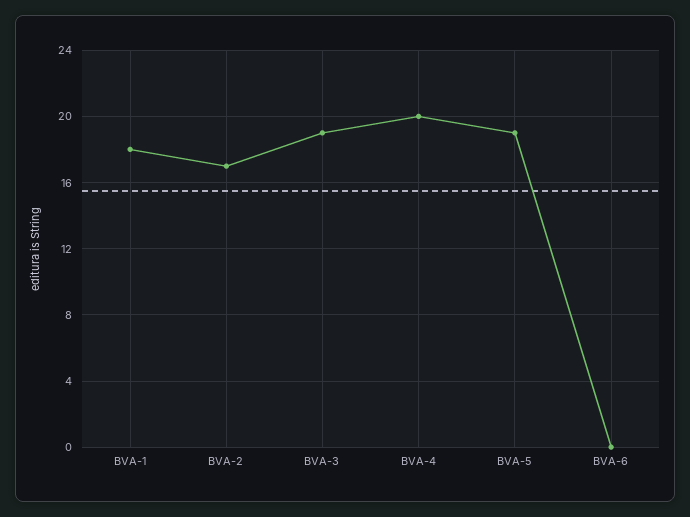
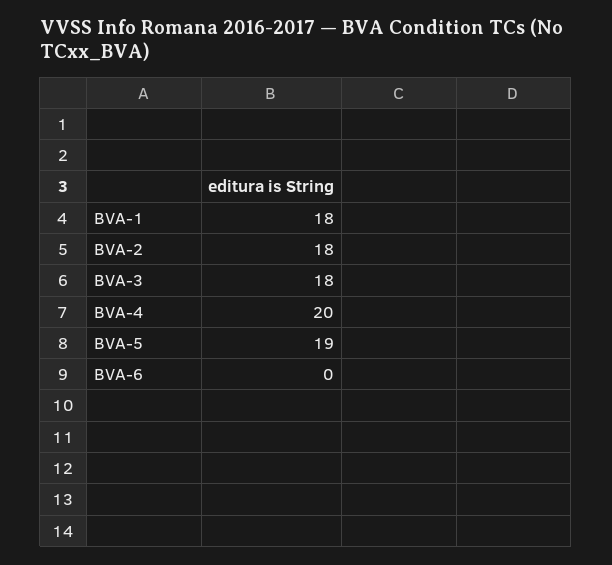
  {
    "BVA-1": 18,
-   "BVA-2": 17,
+   "BVA-2": 18,
-   "BVA-3": 19,
+   "BVA-3": 18,
    "BVA-4": 20,
    "BVA-5": 19,
    "BVA-6": 0
  }

